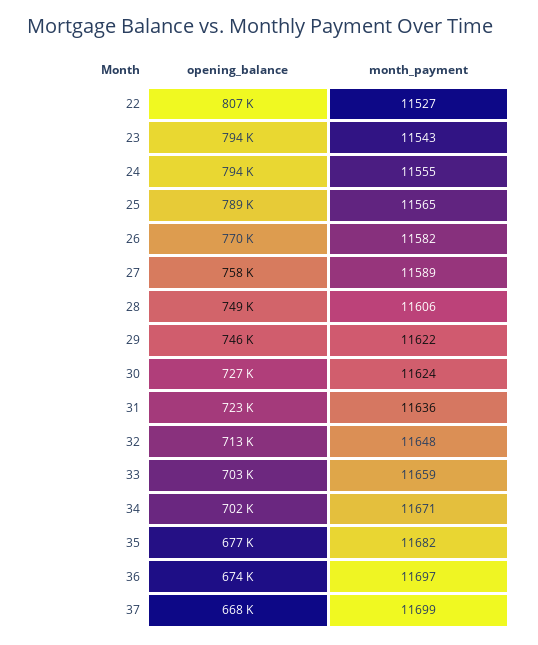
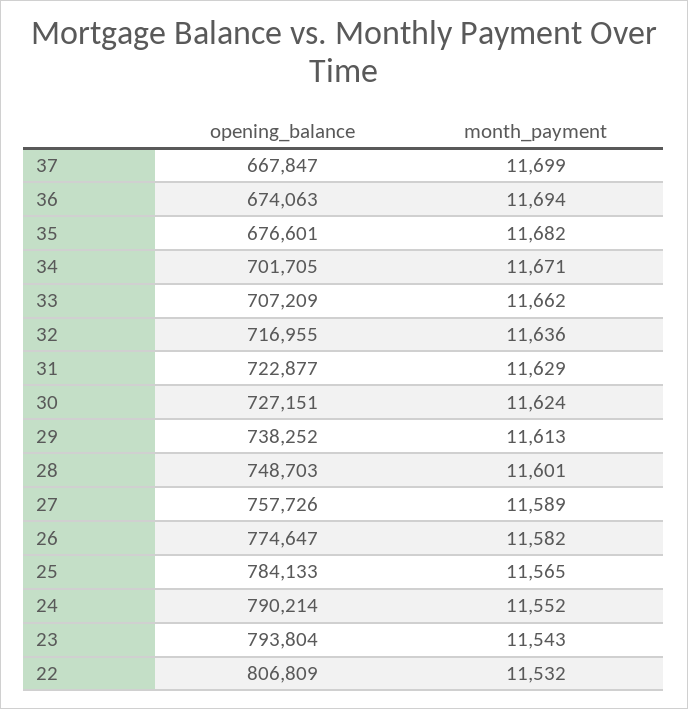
  {
    "opening_balance": {
      "22": 806809,
      "23": 793804,
-     "24": 794000,
+     "24": 790214,
-     "25": 789000,
+     "25": 784133,
-     "26": 770000,
+     "26": 774647,
      "27": 757726,
      "28": 748703,
-     "29": 746000,
+     "29": 738252,
      "30": 727151,
      "31": 722877,
-     "32": 713000,
+     "32": 716955,
-     "33": 703000,
+     "33": 707209,
      "34": 701705,
      "35": 676601,
      "36": 674063,
      "37": 667847
    },
    "month_payment": {
-     "22": 11527,
+     "22": 11532,
      "23": 11543,
-     "24": 11555,
+     "24": 11552,
      "25": 11565,
      "26": 11582,
      "27": 11589,
-     "28": 11606,
+     "28": 11601,
-     "29": 11622,
+     "29": 11613,
      "30": 11624,
-     "31": 11636,
+     "31": 11629,
-     "32": 11648,
+     "32": 11636,
-     "33": 11659,
+     "33": 11662,
      "34": 11671,
      "35": 11682,
-     "36": 11697,
+     "36": 11694,
      "37": 11699
    }
  }

